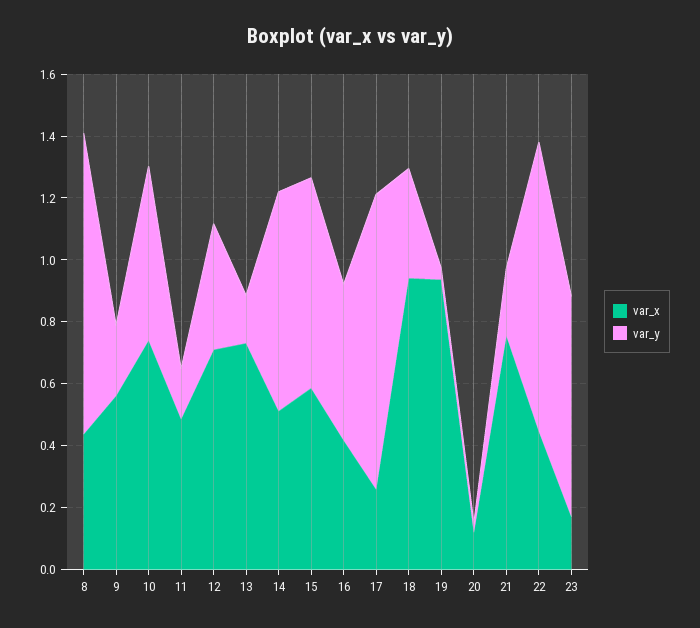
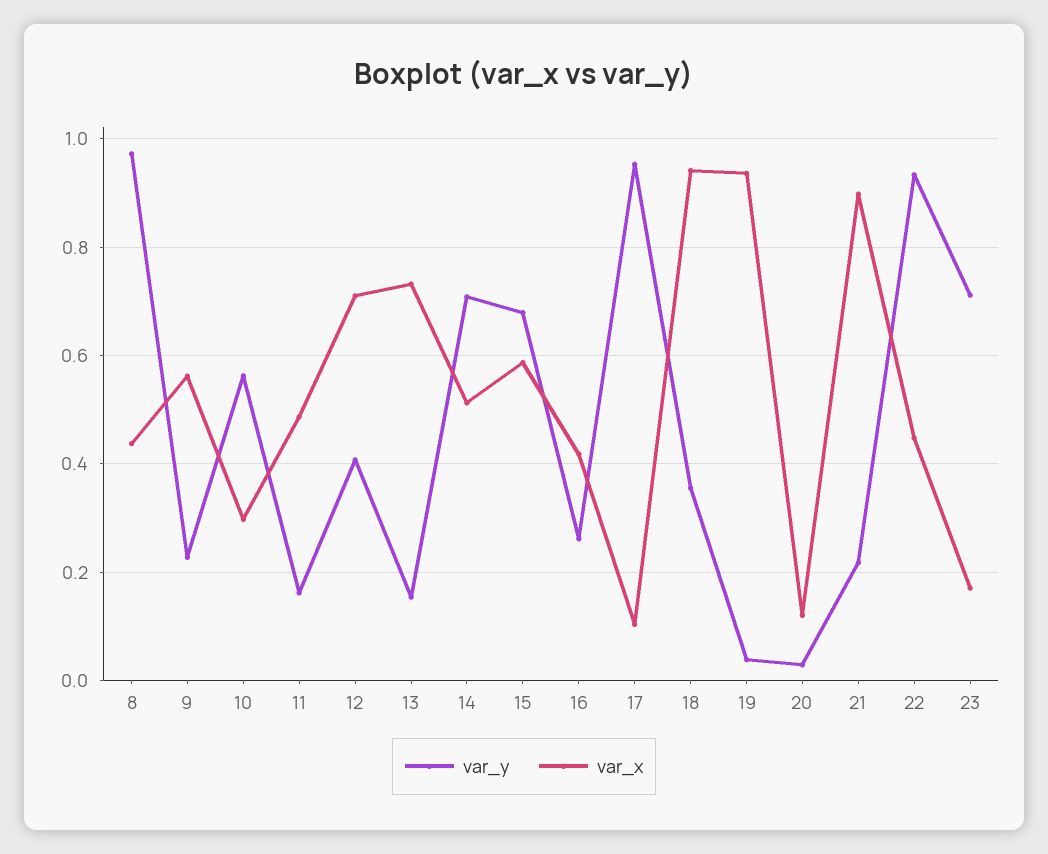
  {
    "var_x": {
      "8": 0.44,
      "9": 0.56,
-     "10": 0.75,
+     "10": 0.3,
      "11": 0.48,
      "12": 0.72,
      "13": 0.74,
      "14": 0.52,
      "15": 0.58,
      "16": 0.42,
-     "17": 0.25,
+     "17": 0.1,
      "18": 0.94,
      "19": 0.94,
      "20": 0.12,
-     "21": 0.75,
+     "21": 0.9,
      "22": 0.44,
      "23": 0.18
    },
    "var_y": {
      "8": 0.98,
      "9": 0.22,
      "10": 0.56,
      "11": 0.16,
      "12": 0.4,
      "13": 0.16,
      "14": 0.7,
      "15": 0.68,
-     "16": 0.5,
+     "16": 0.26,
      "17": 0.96,
      "18": 0.36,
      "19": 0.04,
      "20": 0.02,
      "21": 0.22,
      "22": 0.94,
      "23": 0.72
    }
  }

